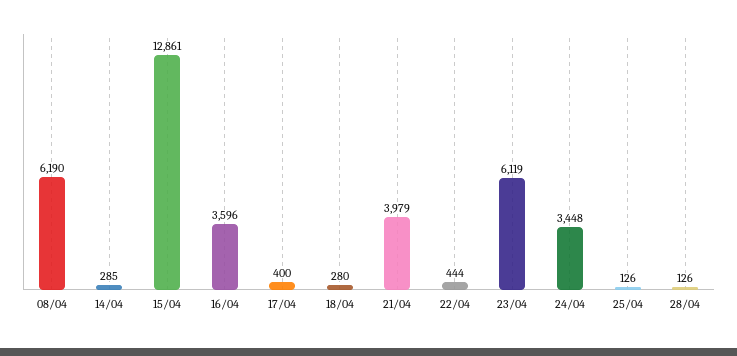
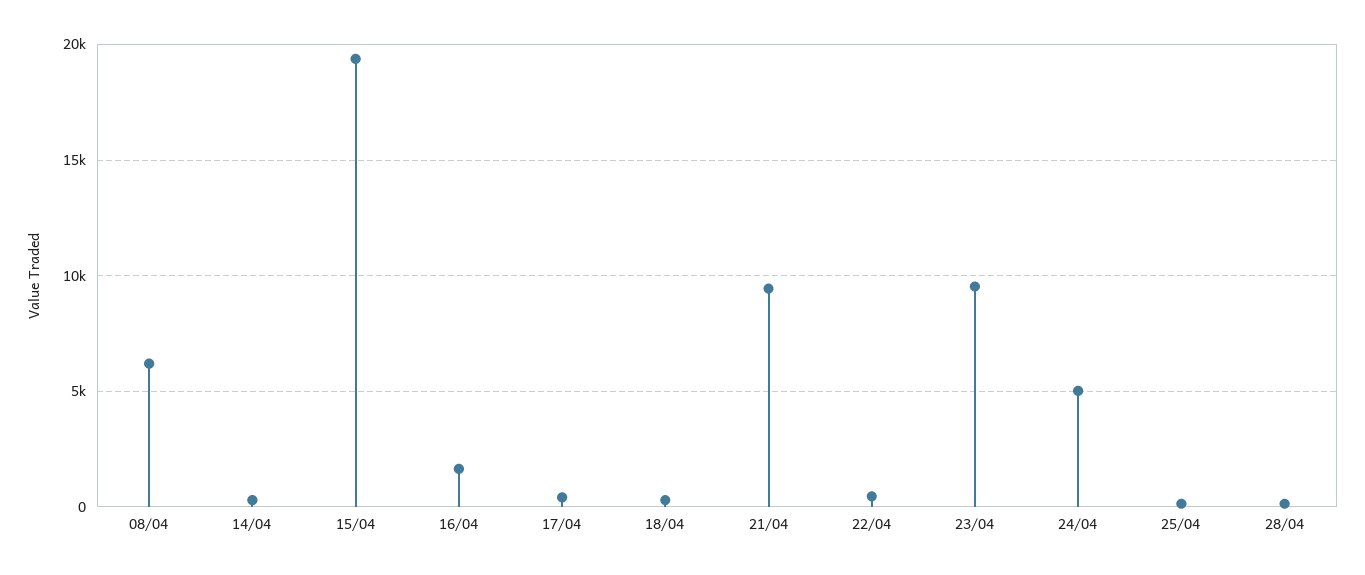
  {
    "08/04": 6190,
    "14/04": 285,
-   "15/04": 12861,
+   "15/04": 19500,
-   "16/04": 3596,
+   "16/04": 1500,
    "17/04": 400,
    "18/04": 280,
-   "21/04": 3979,
+   "21/04": 9500,
    "22/04": 444,
-   "23/04": 6119,
+   "23/04": 9500,
-   "24/04": 3448,
+   "24/04": 5000,
    "25/04": 126,
    "28/04": 126
  }

